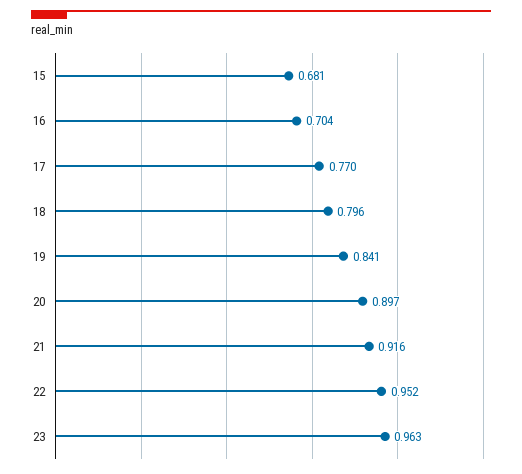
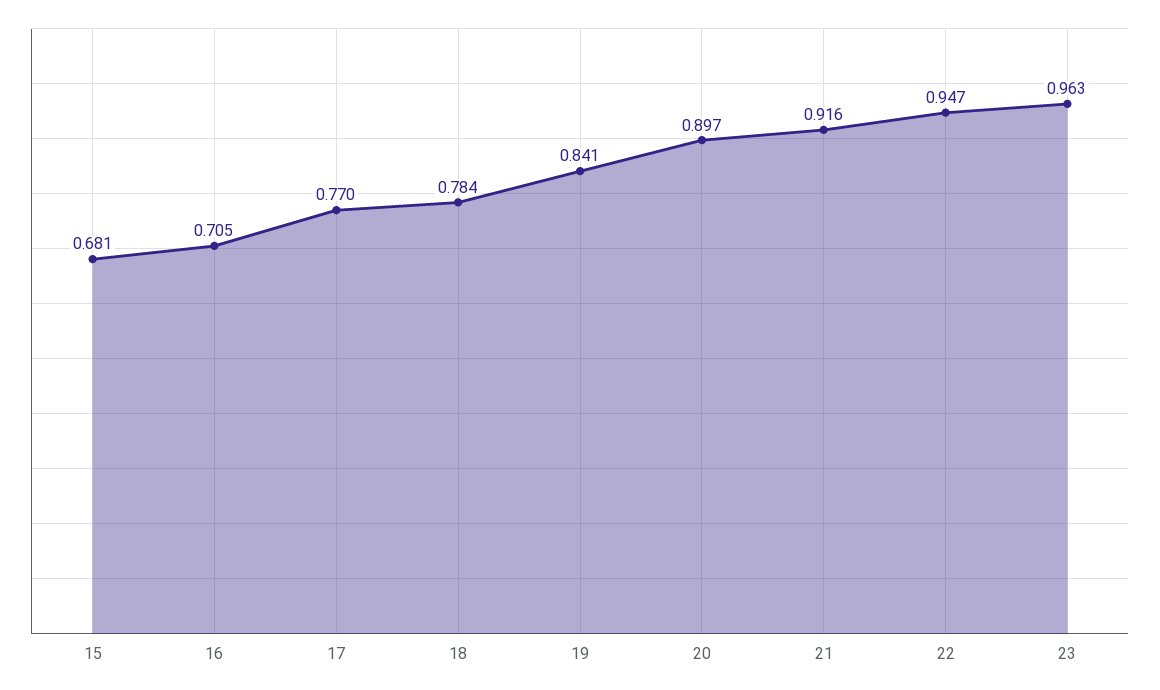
  {
    "15": 0.681,
-   "16": 0.704,
+   "16": 0.705,
    "17": 0.77,
-   "18": 0.796,
+   "18": 0.784,
    "19": 0.841,
    "20": 0.897,
    "21": 0.916,
-   "22": 0.952,
+   "22": 0.947,
    "23": 0.963
  }

